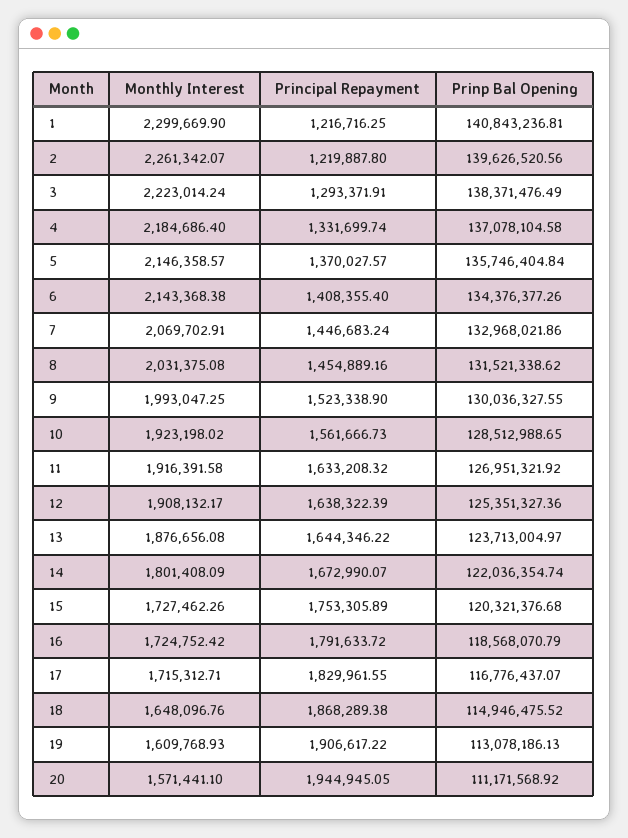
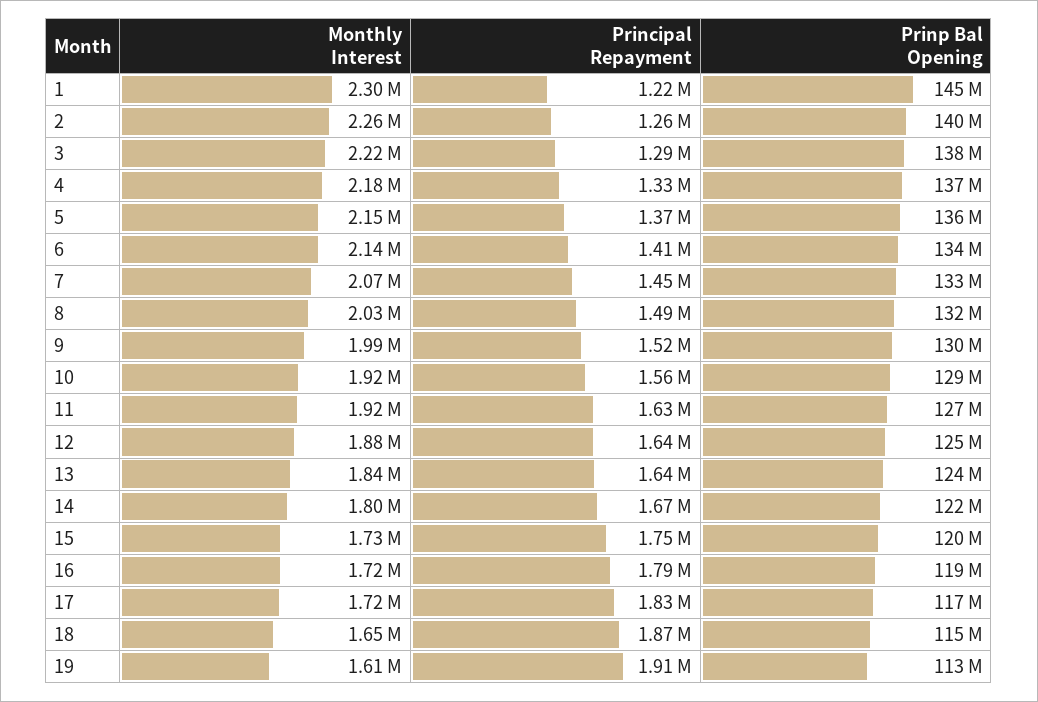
  {
    "Monthly Interest": {
      "1": 2299669.9,
      "2": 2261342.07,
      "3": 2223014.24,
      "4": 2184686.4,
      "5": 2146358.57,
      "6": 2143368.38,
      "7": 2069702.91,
      "8": 2031375.08,
      "9": 1993047.25,
      "10": 1923198.02,
      "11": 1916391.58,
-     "12": 1908132.17,
+     "12": 1880000,
-     "13": 1876656.08,
+     "13": 1840000,
      "14": 1801408.09,
      "15": 1727462.26,
      "16": 1724752.42,
      "17": 1715312.71,
      "18": 1648096.76,
-     "19": 1609768.93,
+     "19": 1609768.93
-     "20": 1571441.1
    },
    "Principal Repayment": {
      "1": 1216716.25,
-     "2": 1219887.8,
+     "2": 1260000,
      "3": 1293371.91,
      "4": 1331699.74,
      "5": 1370027.57,
      "6": 1408355.4,
      "7": 1446683.24,
-     "8": 1454889.16,
+     "8": 1490000,
      "9": 1523338.9,
      "10": 1561666.73,
      "11": 1633208.32,
      "12": 1638322.39,
      "13": 1644346.22,
      "14": 1672990.07,
      "15": 1753305.89,
      "16": 1791633.72,
      "17": 1829961.55,
      "18": 1868289.38,
-     "19": 1906617.22,
+     "19": 1906617.22
-     "20": 1944945.05
    },
    "Prinp Bal Opening": {
-     "1": 140843236.81,
+     "1": 145000000,
      "2": 139626520.56,
      "3": 138371476.49,
      "4": 137078104.58,
      "5": 135746404.84,
      "6": 134376377.26,
      "7": 132968021.86,
      "8": 131521338.62,
      "9": 130036327.55,
      "10": 128512988.65,
      "11": 126951321.92,
      "12": 125351327.36,
      "13": 123713004.97,
      "14": 122036354.74,
      "15": 120321376.68,
      "16": 118568070.79,
      "17": 116776437.07,
      "18": 114946475.52,
-     "19": 113078186.13,
+     "19": 113078186.13
-     "20": 111171568.92
    }
  }

